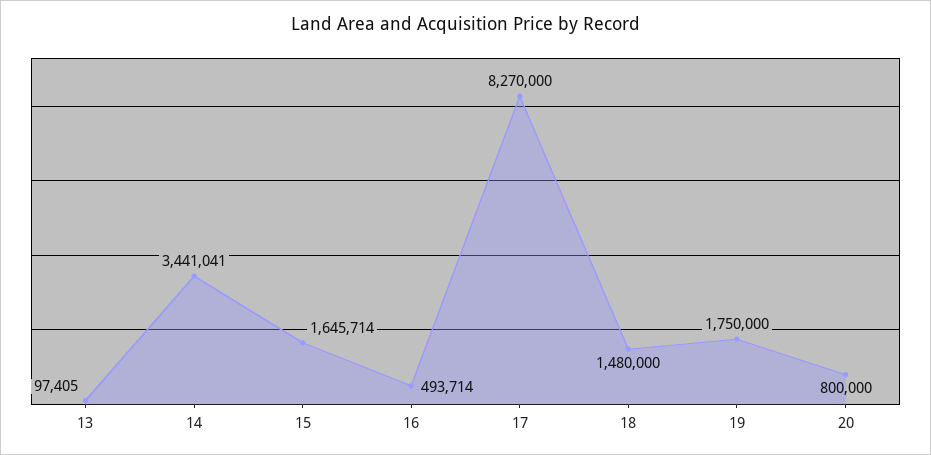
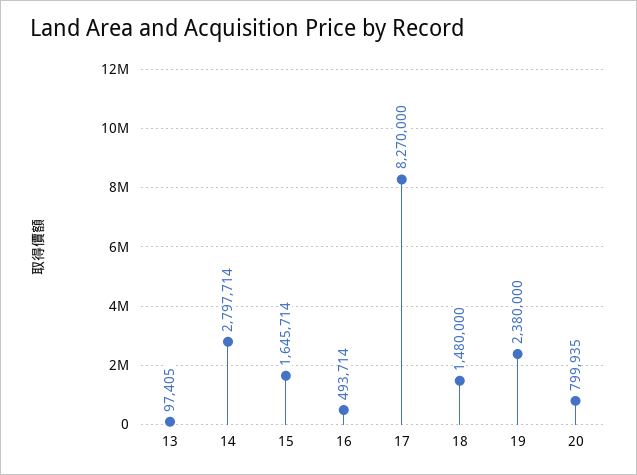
  {
    "13": 97405,
-   "14": 3441041,
+   "14": 2797714,
    "15": 1645714,
    "16": 493714,
    "17": 8270000,
    "18": 1480000,
-   "19": 1750000,
+   "19": 2380000,
-   "20": 800000
+   "20": 799935
  }

